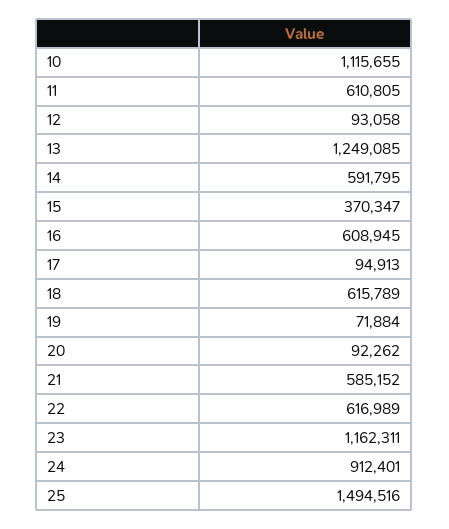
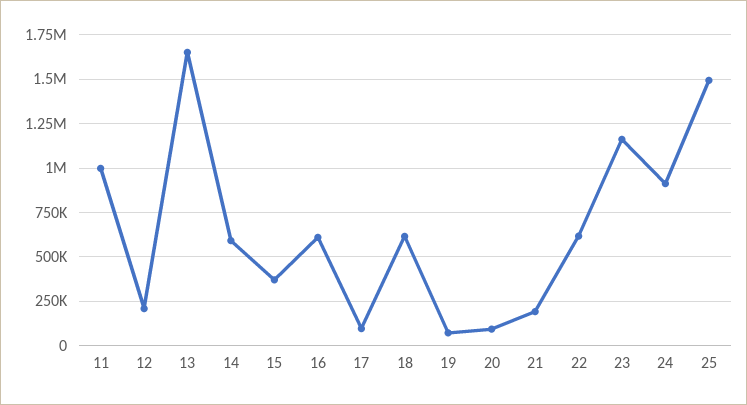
  {
-   "10": 1115655,
-   "11": 610805,
+   "11": 1000000,
-   "12": 93058,
+   "12": 200000,
-   "13": 1249085,
+   "13": 1650000,
    "14": 591795,
    "15": 370347,
    "16": 608945,
    "17": 94913,
    "18": 615789,
    "19": 71884,
    "20": 92262,
-   "21": 585152,
+   "21": 200000,
    "22": 616989,
    "23": 1162311,
    "24": 912401,
    "25": 1494516
  }

